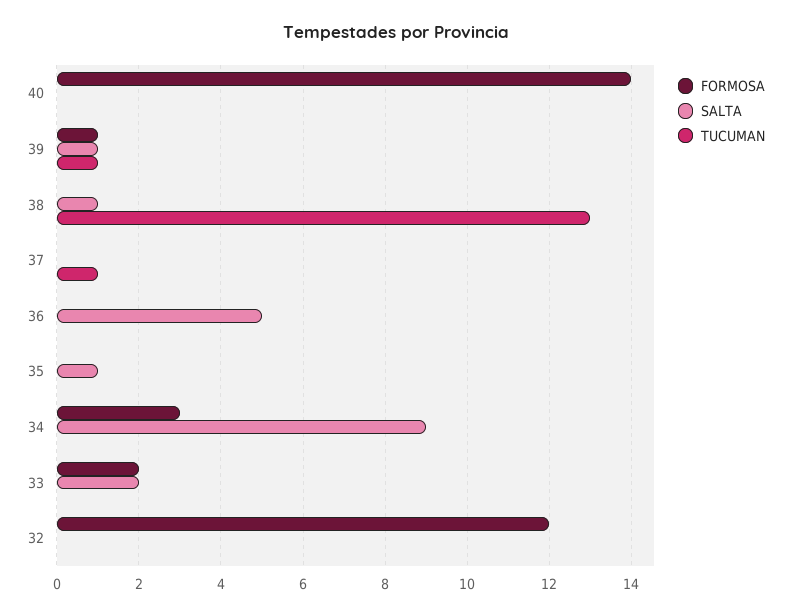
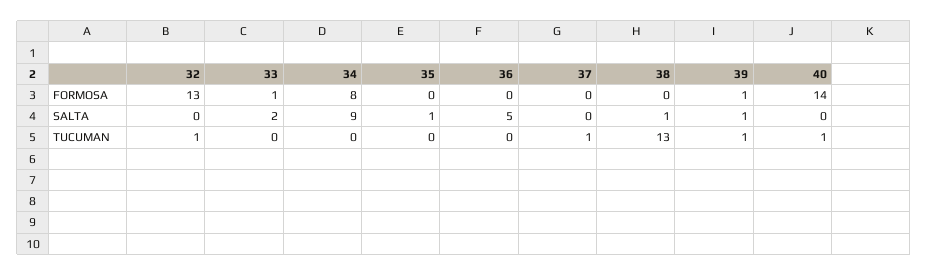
  {
    "FORMOSA": {
      "40": 14,
      "39": 1,
      "38": 0,
      "37": 0,
      "36": 0,
      "35": 0,
-     "34": 3,
+     "34": 8,
-     "33": 2,
+     "33": 1,
-     "32": 12
+     "32": 13
    },
    "SALTA": {
      "40": 0,
      "39": 1,
      "38": 1,
      "37": 0,
      "36": 5,
      "35": 1,
      "34": 9,
      "33": 2,
      "32": 0
    },
    "TUCUMAN": {
-     "40": 0,
+     "40": 1,
      "39": 1,
      "38": 13,
      "37": 1,
      "36": 0,
      "35": 0,
      "34": 0,
      "33": 0,
-     "32": 0
+     "32": 1
    }
  }

